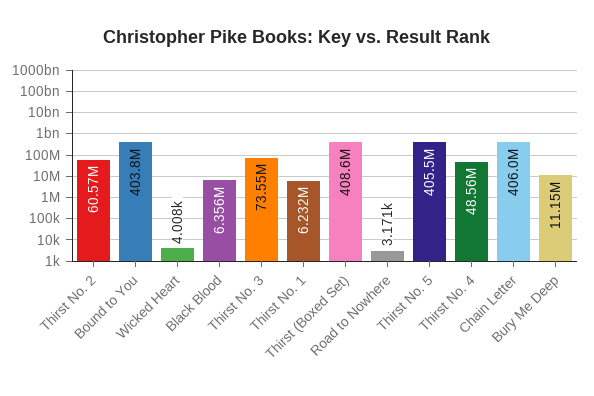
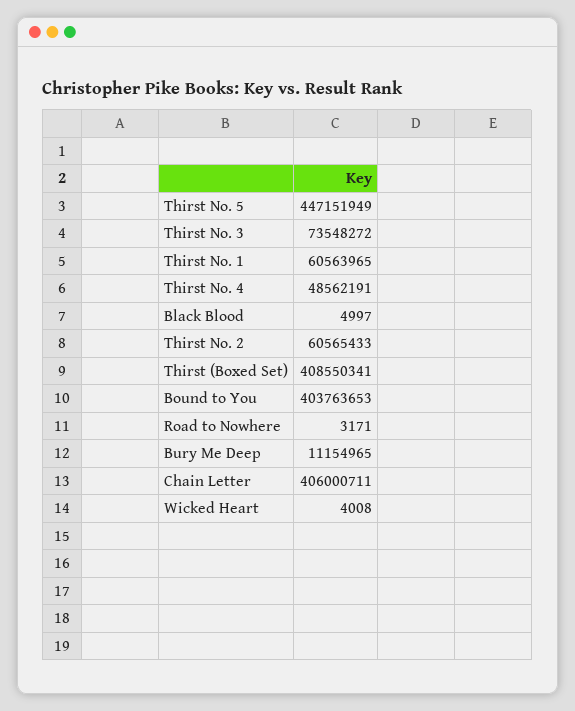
  {
    "Thirst No. 2": 60565433,
    "Bound to You": 403763653,
    "Wicked Heart": 4008,
-   "Black Blood": 6356000,
+   "Black Blood": 4997,
    "Thirst No. 3": 73548272,
-   "Thirst No. 1": 6232000,
+   "Thirst No. 1": 60563965,
    "Thirst (Boxed Set)": 408550341,
    "Road to Nowhere": 3171,
-   "Thirst No. 5": 405500000,
+   "Thirst No. 5": 447151949,
    "Thirst No. 4": 48562191,
    "Chain Letter": 406000711,
    "Bury Me Deep": 11154965
  }

